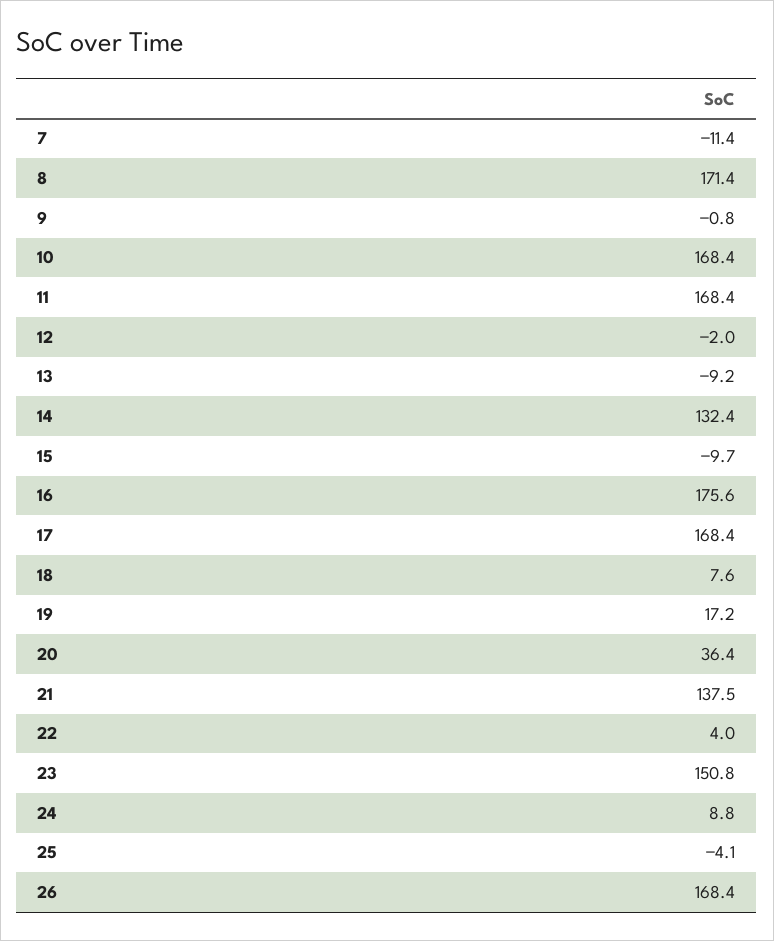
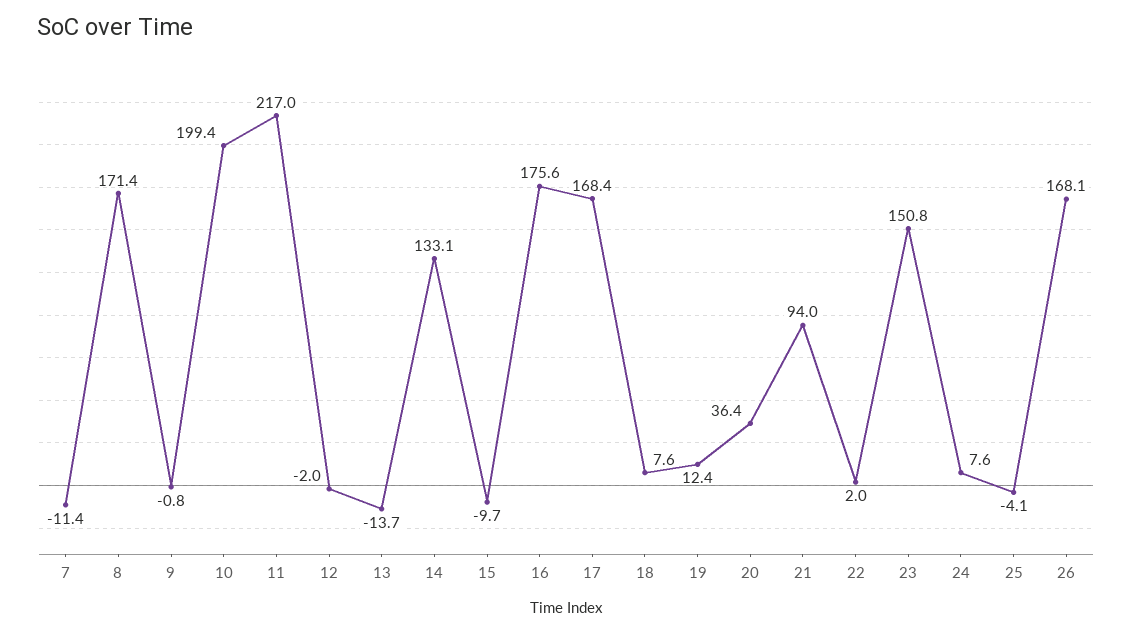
  {
    "7": -11.4,
    "8": 171.4,
    "9": -0.8,
-   "10": 168.4,
+   "10": 199.4,
-   "11": 168.4,
+   "11": 217,
    "12": -2,
-   "13": -9.2,
+   "13": -13.7,
-   "14": 132.4,
+   "14": 133.1,
    "15": -9.7,
    "16": 175.6,
    "17": 168.4,
    "18": 7.6,
-   "19": 17.2,
+   "19": 12.4,
    "20": 36.4,
-   "21": 137.5,
+   "21": 94,
-   "22": 4,
+   "22": 2,
    "23": 150.8,
-   "24": 8.8,
+   "24": 7.6,
    "25": -4.1,
-   "26": 168.4
+   "26": 168.1
  }

